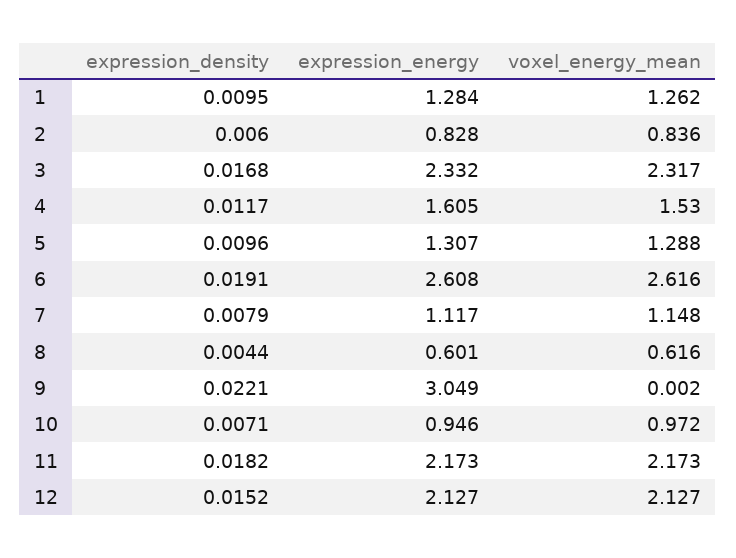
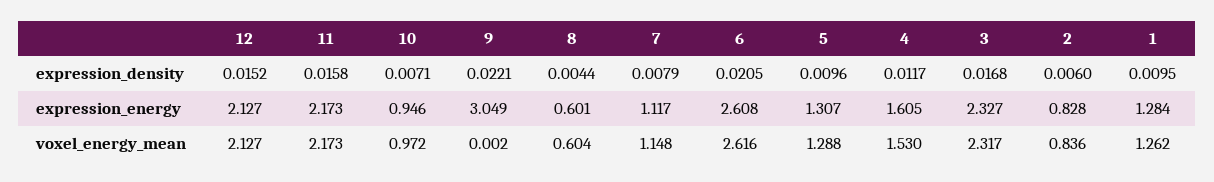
  {
    "expression_density": {
      "1": 0.0095,
      "2": 0.006,
      "3": 0.0168,
      "4": 0.0117,
      "5": 0.0096,
-     "6": 0.0191,
+     "6": 0.0205,
      "7": 0.0079,
      "8": 0.0044,
      "9": 0.0221,
      "10": 0.0071,
-     "11": 0.0182,
+     "11": 0.0158,
      "12": 0.0152
    },
    "expression_energy": {
      "1": 1.284,
      "2": 0.828,
-     "3": 2.332,
+     "3": 2.327,
      "4": 1.605,
      "5": 1.307,
      "6": 2.608,
      "7": 1.117,
      "8": 0.601,
      "9": 3.049,
      "10": 0.946,
      "11": 2.173,
      "12": 2.127
    },
    "voxel_energy_mean": {
      "1": 1.262,
      "2": 0.836,
      "3": 2.317,
      "4": 1.53,
      "5": 1.288,
      "6": 2.616,
      "7": 1.148,
-     "8": 0.616,
+     "8": 0.604,
      "9": 0.002,
      "10": 0.972,
      "11": 2.173,
      "12": 2.127
    }
  }

